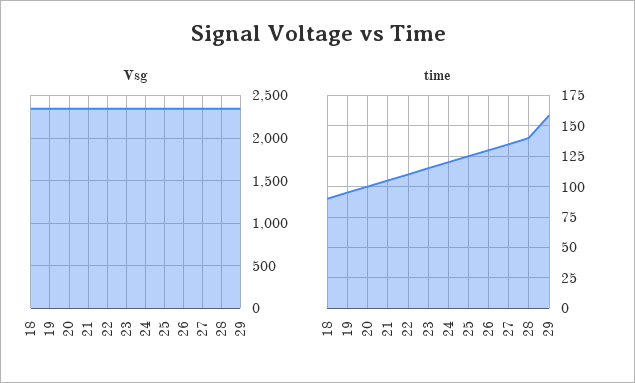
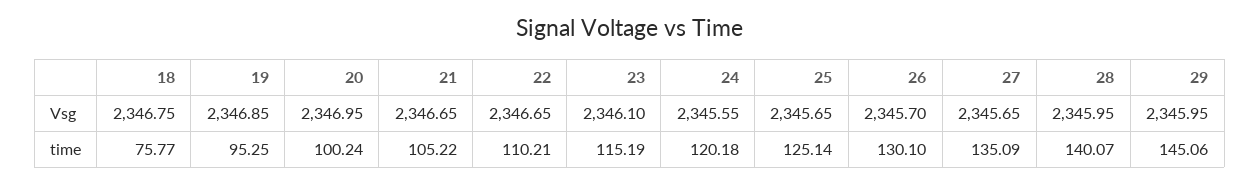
  {
    "Vsg": {
      "18": 2346.75,
      "19": 2346.85,
      "20": 2346.95,
      "21": 2346.65,
      "22": 2346.65,
      "23": 2346.1,
      "24": 2345.55,
      "25": 2345.65,
      "26": 2345.7,
      "27": 2345.65,
      "28": 2345.95,
      "29": 2345.95
    },
    "time": {
-     "18": 90,
+     "18": 75.77,
      "19": 95.25,
      "20": 100.24,
      "21": 105.22,
      "22": 110.21,
      "23": 115.19,
      "24": 120.18,
      "25": 125.14,
      "26": 130.1,
      "27": 135.09,
      "28": 140.07,
-     "29": 160
+     "29": 145.06
    }
  }

